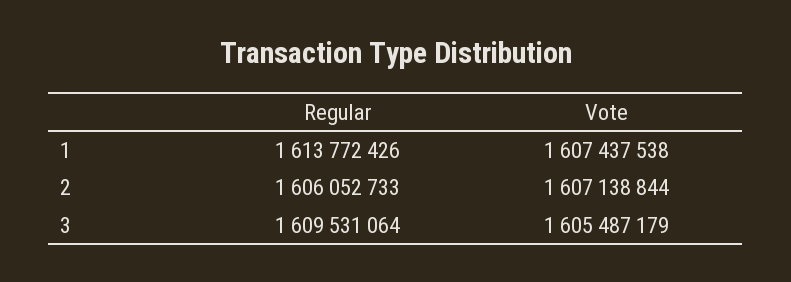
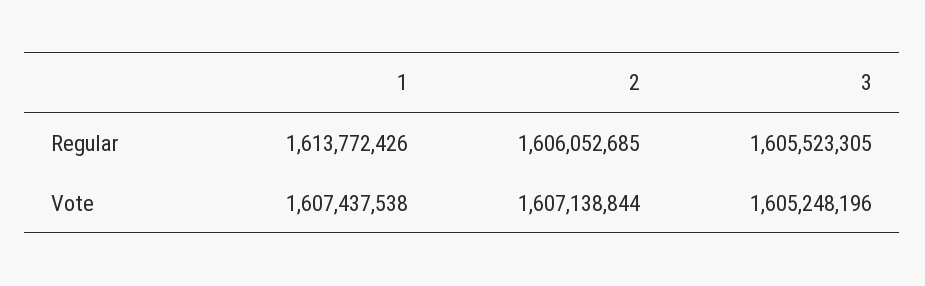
  {
    "Regular": {
      "1": 1613772426,
-     "2": 1606052733,
+     "2": 1606052685,
-     "3": 1609531064
+     "3": 1605523305
    },
    "Vote": {
      "1": 1607437538,
      "2": 1607138844,
-     "3": 1605487179
+     "3": 1605248196
    }
  }

